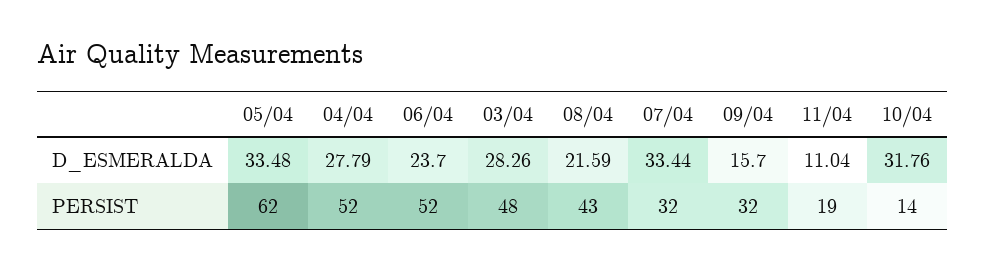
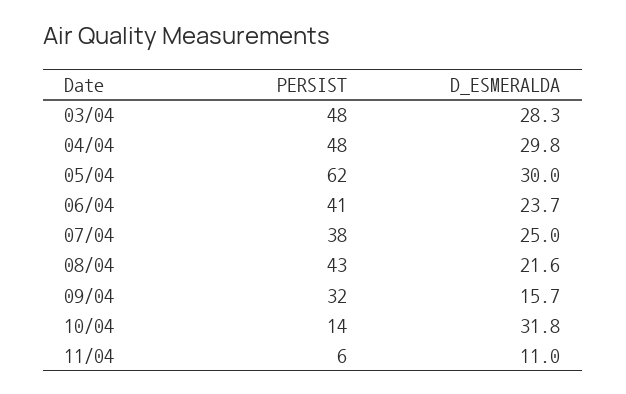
  {
    "05/04": {
-     "D_ESMERALDA": 33.48,
+     "D_ESMERALDA": 30,
      "PERSIST": 62
    },
    "04/04": {
-     "D_ESMERALDA": 27.79,
+     "D_ESMERALDA": 29.8,
-     "PERSIST": 52
+     "PERSIST": 48
    },
    "06/04": {
      "D_ESMERALDA": 23.7,
-     "PERSIST": 52
+     "PERSIST": 41
    },
    "03/04": {
      "D_ESMERALDA": 28.26,
      "PERSIST": 48
    },
    "08/04": {
      "D_ESMERALDA": 21.59,
      "PERSIST": 43
    },
    "07/04": {
-     "D_ESMERALDA": 33.44,
+     "D_ESMERALDA": 25,
-     "PERSIST": 32
+     "PERSIST": 38
    },
    "09/04": {
      "D_ESMERALDA": 15.7,
      "PERSIST": 32
    },
    "11/04": {
      "D_ESMERALDA": 11.04,
-     "PERSIST": 19
+     "PERSIST": 6
    },
    "10/04": {
      "D_ESMERALDA": 31.76,
      "PERSIST": 14
    }
  }

